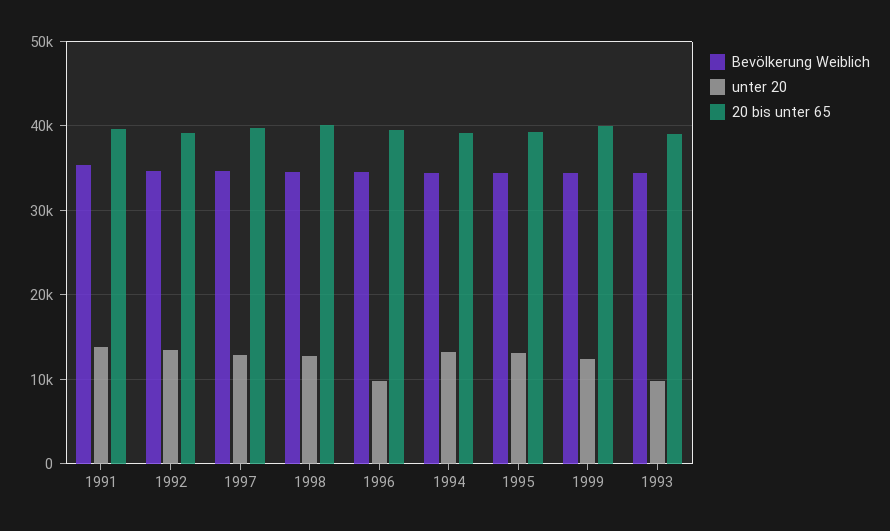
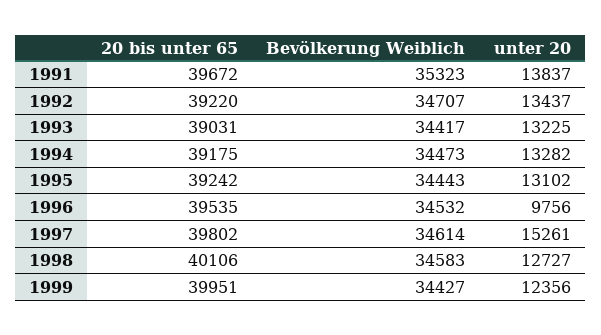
  {
    "Bevölkerung Weiblich": {
      "1991": 35323,
      "1992": 34707,
      "1997": 34614,
      "1998": 34583,
      "1996": 34532,
      "1994": 34473,
      "1995": 34443,
      "1999": 34427,
      "1993": 34417
    },
    "unter 20": {
      "1991": 13837,
      "1992": 13437,
-     "1997": 13000,
+     "1997": 15261,
      "1998": 12727,
      "1996": 9756,
      "1994": 13282,
      "1995": 13102,
      "1999": 12356,
-     "1993": 10000
+     "1993": 13225
    },
    "20 bis unter 65": {
      "1991": 39672,
      "1992": 39220,
      "1997": 39802,
      "1998": 40106,
      "1996": 39535,
      "1994": 39175,
      "1995": 39242,
      "1999": 39951,
      "1993": 39031
    }
  }

